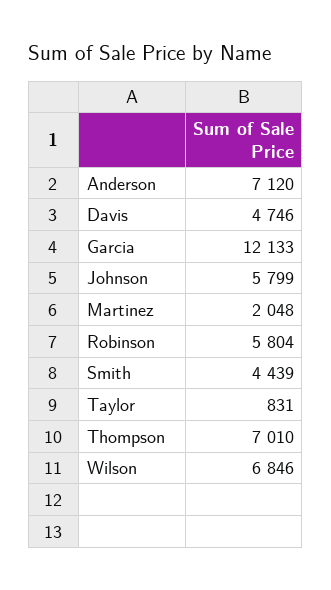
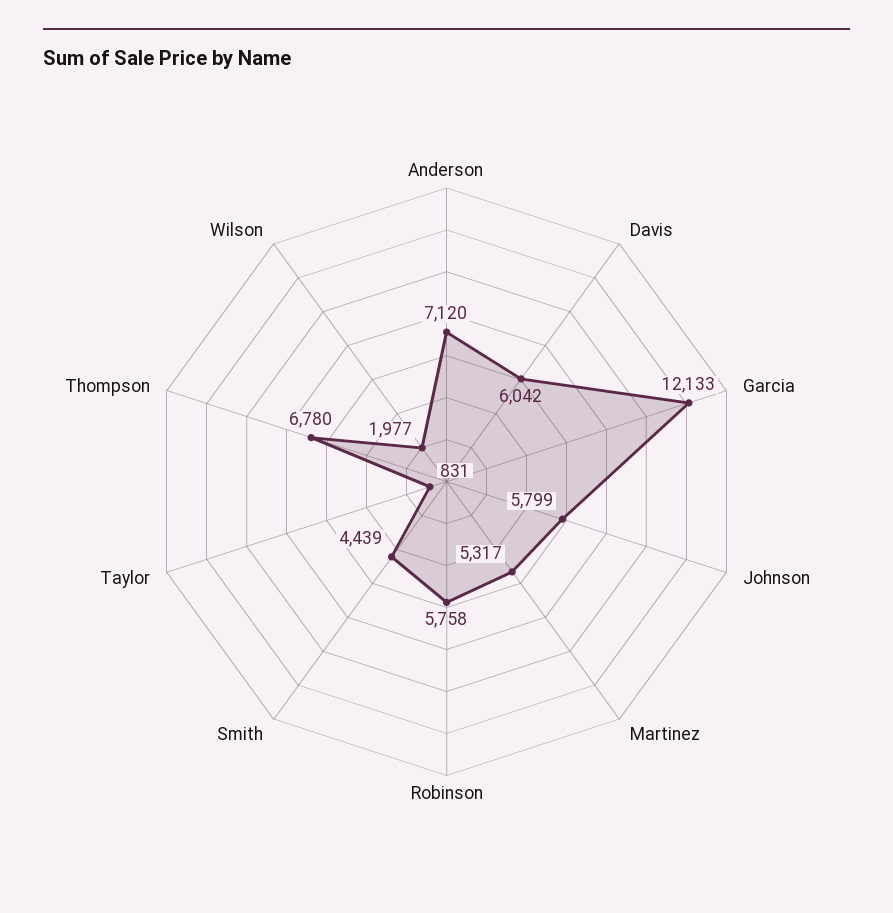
  {
    "Anderson": 7120,
-   "Davis": 4746,
+   "Davis": 6042,
    "Garcia": 12133,
    "Johnson": 5799,
-   "Martinez": 2048,
+   "Martinez": 5317,
-   "Robinson": 5804,
+   "Robinson": 5758,
    "Smith": 4439,
    "Taylor": 831,
-   "Thompson": 7010,
+   "Thompson": 6780,
-   "Wilson": 6846
+   "Wilson": 1977
  }

